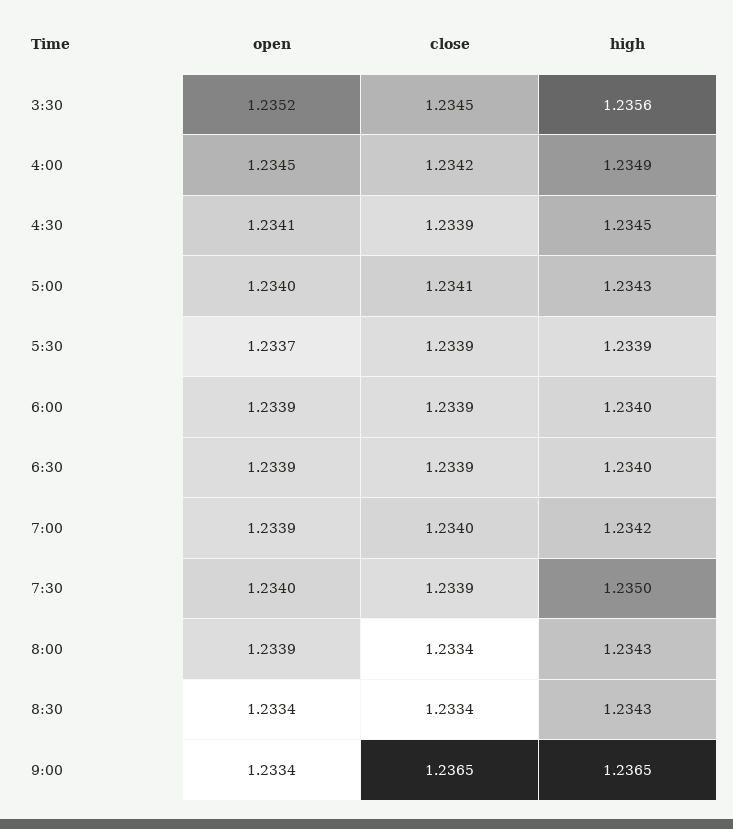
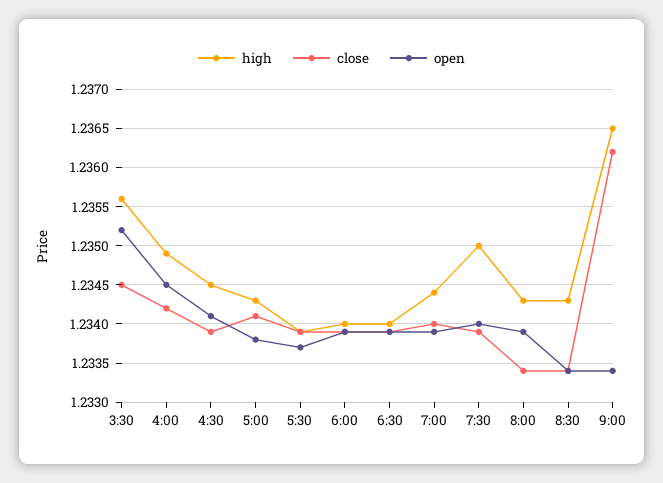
  {
    "open": {
      "3:30": 1.2352,
      "4:00": 1.2345,
      "4:30": 1.2341,
-     "5:00": 1.234,
+     "5:00": 1.2338,
      "5:30": 1.2337,
      "6:00": 1.2339,
      "6:30": 1.2339,
      "7:00": 1.2339,
      "7:30": 1.234,
      "8:00": 1.2339,
      "8:30": 1.2334,
      "9:00": 1.2334
    },
    "close": {
      "3:30": 1.2345,
      "4:00": 1.2342,
      "4:30": 1.2339,
      "5:00": 1.2341,
      "5:30": 1.2339,
      "6:00": 1.2339,
      "6:30": 1.2339,
      "7:00": 1.234,
      "7:30": 1.2339,
      "8:00": 1.2334,
      "8:30": 1.2334,
-     "9:00": 1.2365
+     "9:00": 1.2362
    },
    "high": {
      "3:30": 1.2356,
      "4:00": 1.2349,
      "4:30": 1.2345,
      "5:00": 1.2343,
      "5:30": 1.2339,
      "6:00": 1.234,
      "6:30": 1.234,
-     "7:00": 1.2342,
+     "7:00": 1.2344,
      "7:30": 1.235,
      "8:00": 1.2343,
      "8:30": 1.2343,
      "9:00": 1.2365
    }
  }

